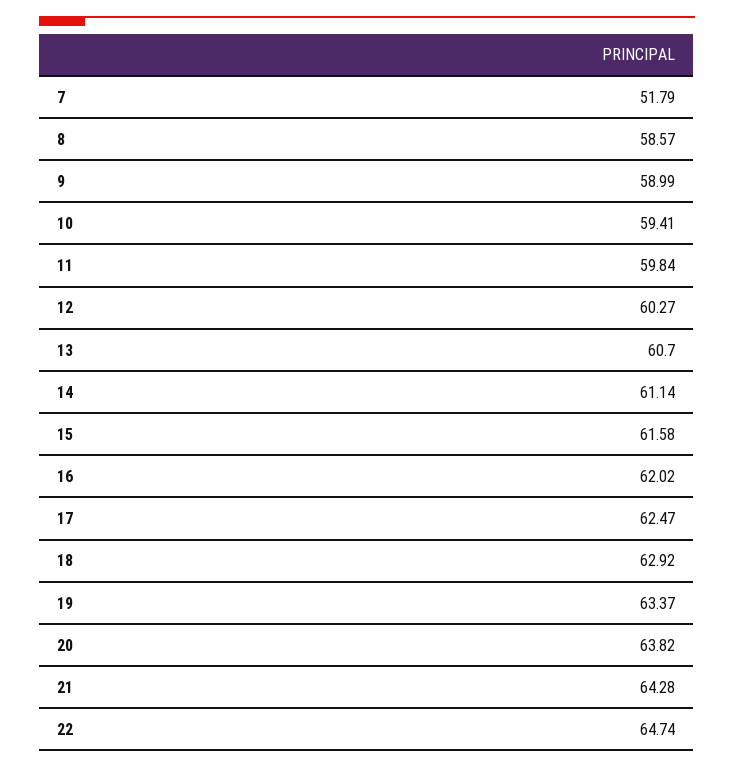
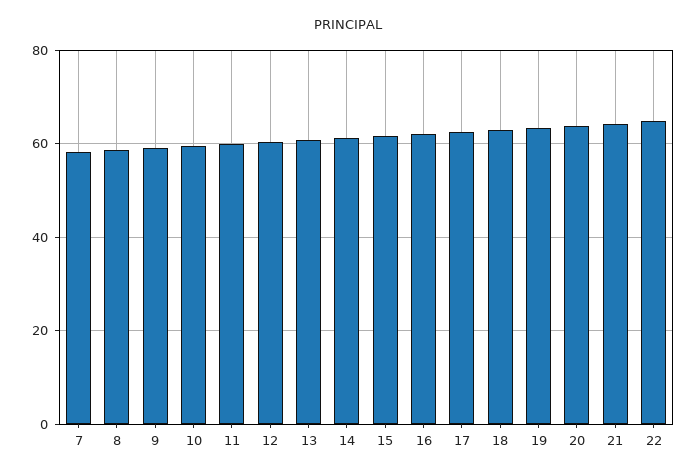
  {
-   "7": 51.79,
+   "7": 58,
    "8": 58.57,
    "9": 58.99,
    "10": 59.41,
    "11": 59.84,
    "12": 60.27,
    "13": 60.7,
    "14": 61.14,
    "15": 61.58,
    "16": 62.02,
    "17": 62.47,
    "18": 62.92,
    "19": 63.37,
    "20": 63.82,
    "21": 64.28,
    "22": 64.74
  }

